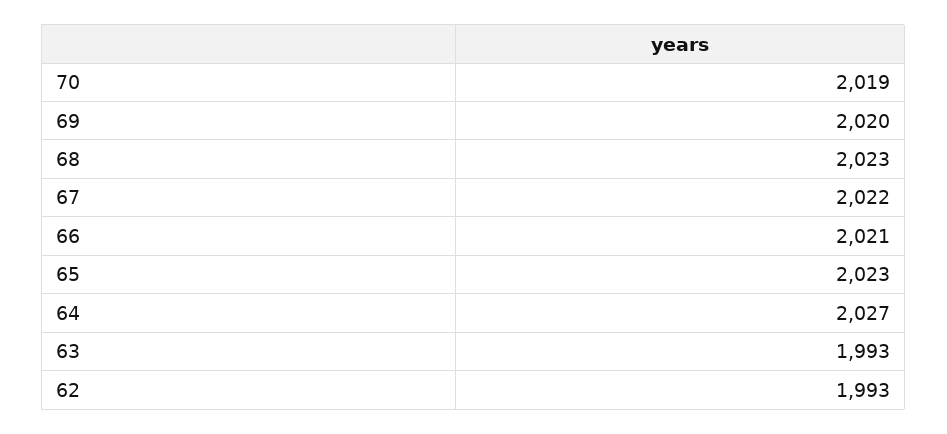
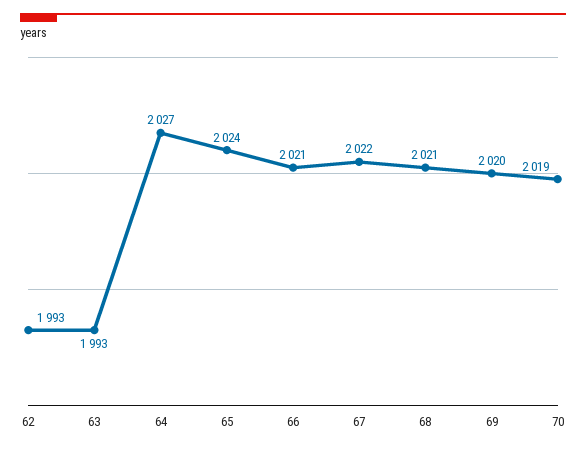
  {
    "70": 2019,
    "69": 2020,
-   "68": 2023,
+   "68": 2021,
    "67": 2022,
    "66": 2021,
-   "65": 2023,
+   "65": 2024,
    "64": 2027,
    "63": 1993,
    "62": 1993
  }

